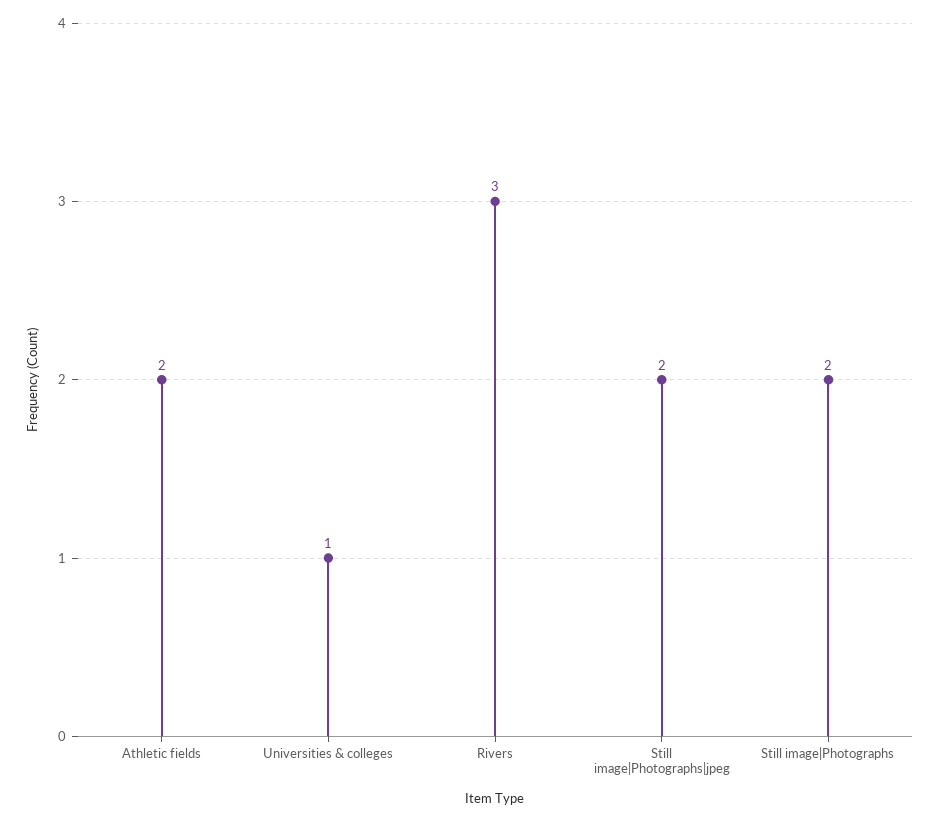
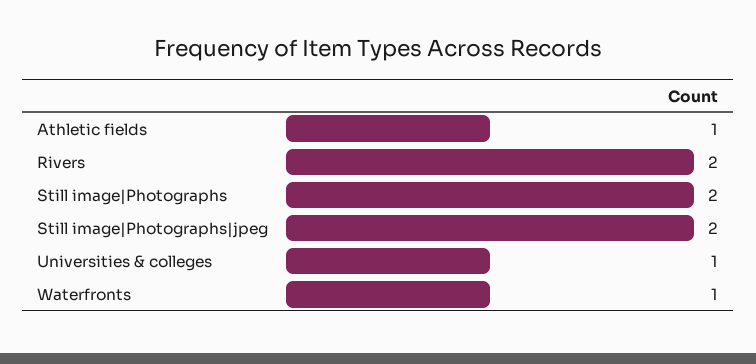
  {
-   "Athletic fields": 2,
+   "Athletic fields": 1,
    "Universities & colleges": 1,
-   "Rivers": 3,
+   "Rivers": 2,
    "Still image|Photographs|jpeg": 2,
-   "Still image|Photographs": 2
+   "Still image|Photographs": 2,
+   "Waterfronts": 1
  }

